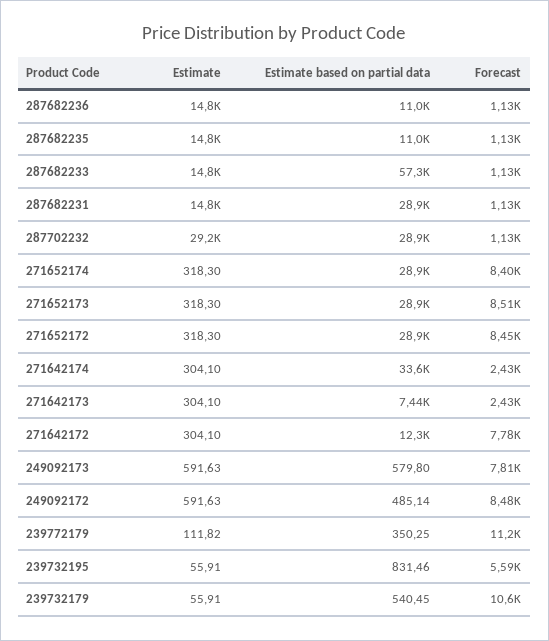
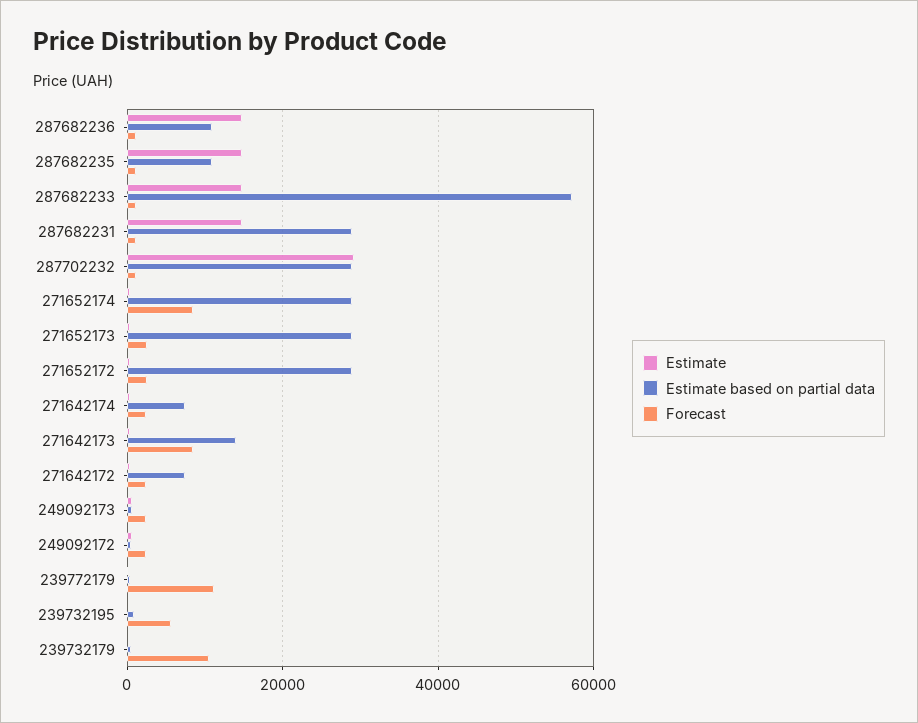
  {
    "Estimate": {
      "287682236": 14800,
      "287682235": 14800,
      "287682233": 14800,
      "287682231": 14800,
      "287702232": 29200,
      "271652174": 318.3,
      "271652173": 318.3,
      "271652172": 318.3,
      "271642174": 304.1,
      "271642173": 304.1,
      "271642172": 304.1,
      "249092173": 591.63,
      "249092172": 591.63,
      "239772179": 111.82,
      "239732195": 55.91,
      "239732179": 55.91
    },
    "Estimate based on partial data": {
      "287682236": 11000,
      "287682235": 11000,
      "287682233": 57300,
      "287682231": 28900,
      "287702232": 28900,
      "271652174": 28900,
      "271652173": 28900,
      "271652172": 28900,
-     "271642174": 33600,
+     "271642174": 8000,
-     "271642173": 7440,
+     "271642173": 14000,
-     "271642172": 12300,
+     "271642172": 8000,
      "249092173": 579.8,
      "249092172": 485.14,
      "239772179": 350.25,
      "239732195": 831.46,
      "239732179": 540.45
    },
    "Forecast": {
      "287682236": 1130,
      "287682235": 1130,
      "287682233": 1130,
      "287682231": 1130,
      "287702232": 1130,
      "271652174": 8400,
-     "271652173": 8510,
+     "271652173": 2000,
-     "271652172": 8450,
+     "271652172": 2000,
      "271642174": 2430,
-     "271642173": 2430,
+     "271642173": 8000,
-     "271642172": 7780,
+     "271642172": 2000,
-     "249092173": 7810,
+     "249092173": 2000,
-     "249092172": 8480,
+     "249092172": 2000,
      "239772179": 11200,
      "239732195": 5590,
      "239732179": 10600
    }
  }

